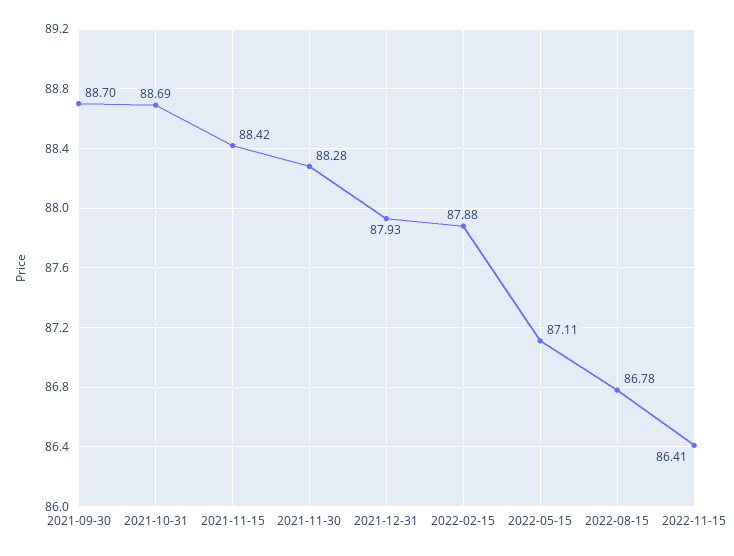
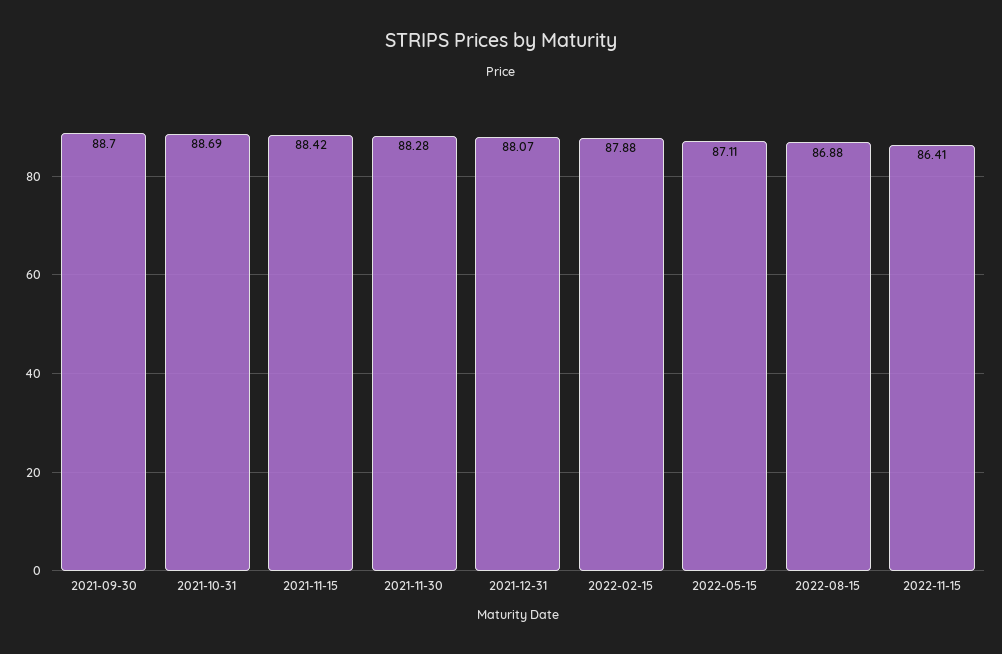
  {
    "2021-09-30": 88.7,
    "2021-10-31": 88.69,
    "2021-11-15": 88.42,
    "2021-11-30": 88.28,
-   "2021-12-31": 87.93,
+   "2021-12-31": 88.07,
    "2022-02-15": 87.88,
    "2022-05-15": 87.11,
-   "2022-08-15": 86.78,
+   "2022-08-15": 86.88,
    "2022-11-15": 86.41
  }

